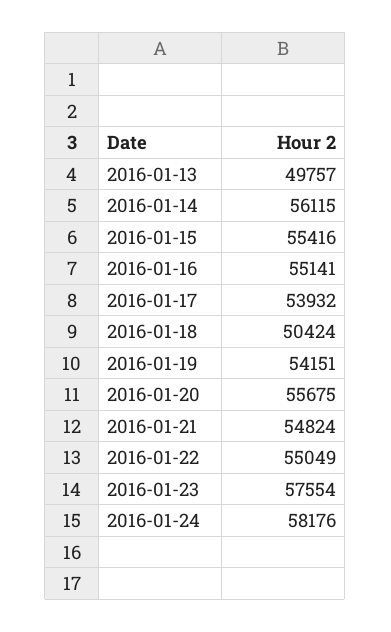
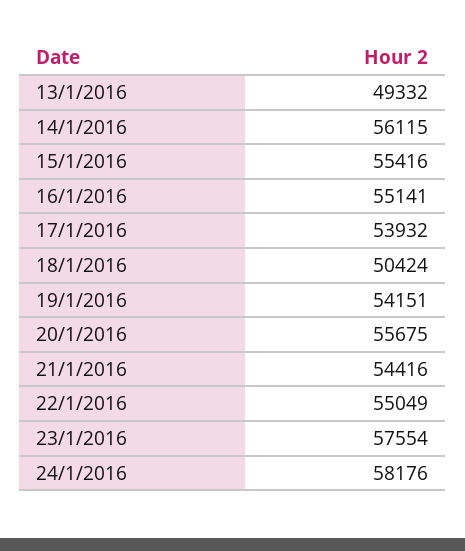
  {
-   "2016-01-13": 49757,
+   "2016-01-13": 49332,
    "2016-01-14": 56115,
    "2016-01-15": 55416,
    "2016-01-16": 55141,
    "2016-01-17": 53932,
    "2016-01-18": 50424,
    "2016-01-19": 54151,
    "2016-01-20": 55675,
-   "2016-01-21": 54824,
+   "2016-01-21": 54416,
    "2016-01-22": 55049,
    "2016-01-23": 57554,
    "2016-01-24": 58176
  }

